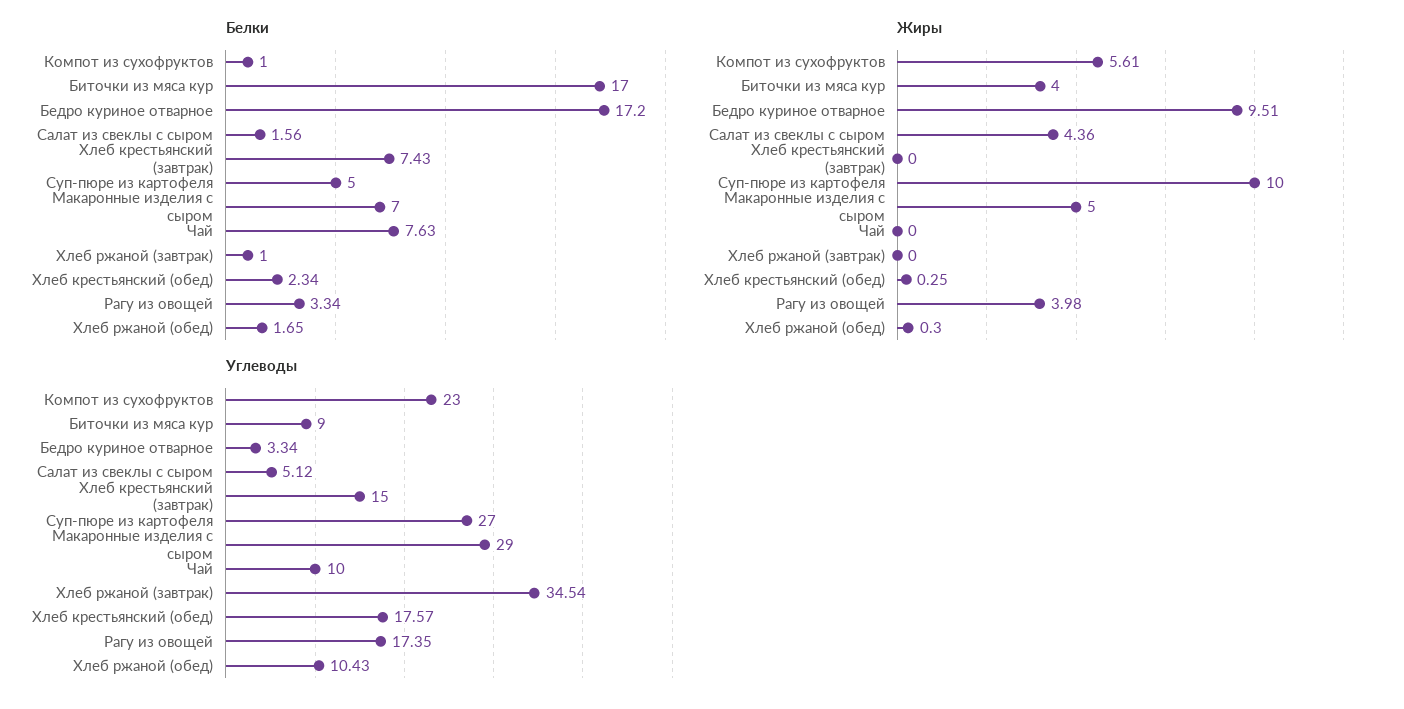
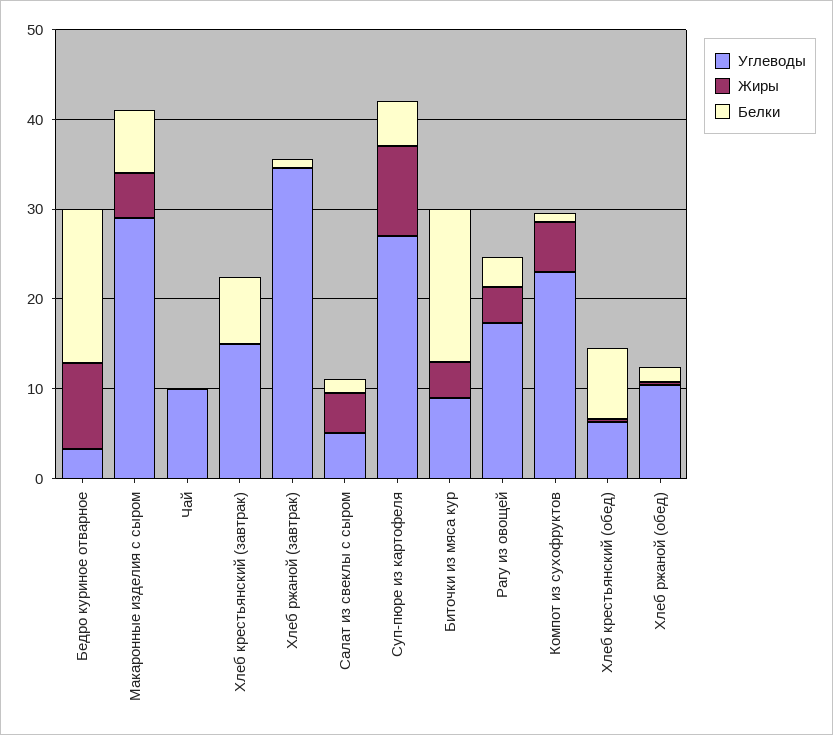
  {
    "Белки": {
      "Компот из сухофруктов": 1,
      "Биточки из мяса кур": 17,
      "Бедро куриное отварное": 17.2,
      "Салат из свеклы с сыром": 1.56,
      "Хлеб крестьянский (завтрак)": 7.43,
      "Суп-пюре из картофеля": 5,
      "Макаронные изделия с сыром": 7,
-     "Чай": 7.63,
+     "Чай": 0,
      "Хлеб ржаной (завтрак)": 1,
-     "Хлеб крестьянский (обед)": 2.34,
+     "Хлеб крестьянский (обед)": 8,
      "Рагу из овощей": 3.34,
      "Хлеб ржаной (обед)": 1.65
    },
    "Жиры": {
      "Компот из сухофруктов": 5.61,
      "Биточки из мяса кур": 4,
      "Бедро куриное отварное": 9.51,
      "Салат из свеклы с сыром": 4.36,
      "Хлеб крестьянский (завтрак)": 0,
      "Суп-пюре из картофеля": 10,
      "Макаронные изделия с сыром": 5,
      "Чай": 0,
      "Хлеб ржаной (завтрак)": 0,
      "Хлеб крестьянский (обед)": 0.25,
      "Рагу из овощей": 3.98,
      "Хлеб ржаной (обед)": 0.3
    },
    "Углеводы": {
      "Компот из сухофруктов": 23,
      "Биточки из мяса кур": 9,
      "Бедро куриное отварное": 3.34,
      "Салат из свеклы с сыром": 5.12,
      "Хлеб крестьянский (завтрак)": 15,
      "Суп-пюре из картофеля": 27,
      "Макаронные изделия с сыром": 29,
      "Чай": 10,
      "Хлеб ржаной (завтрак)": 34.54,
-     "Хлеб крестьянский (обед)": 17.57,
+     "Хлеб крестьянский (обед)": 6,
      "Рагу из овощей": 17.35,
      "Хлеб ржаной (обед)": 10.43
    }
  }

